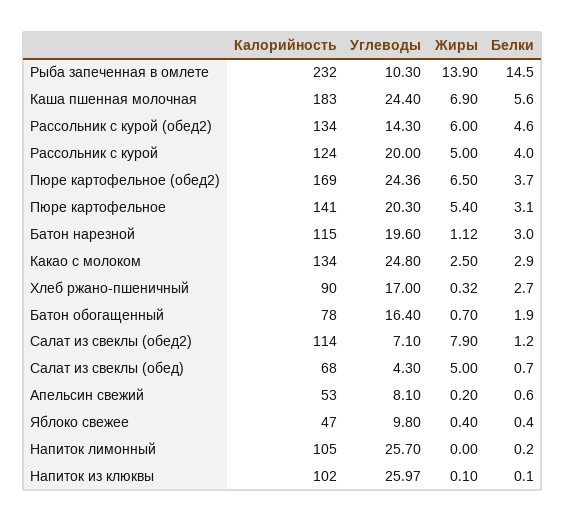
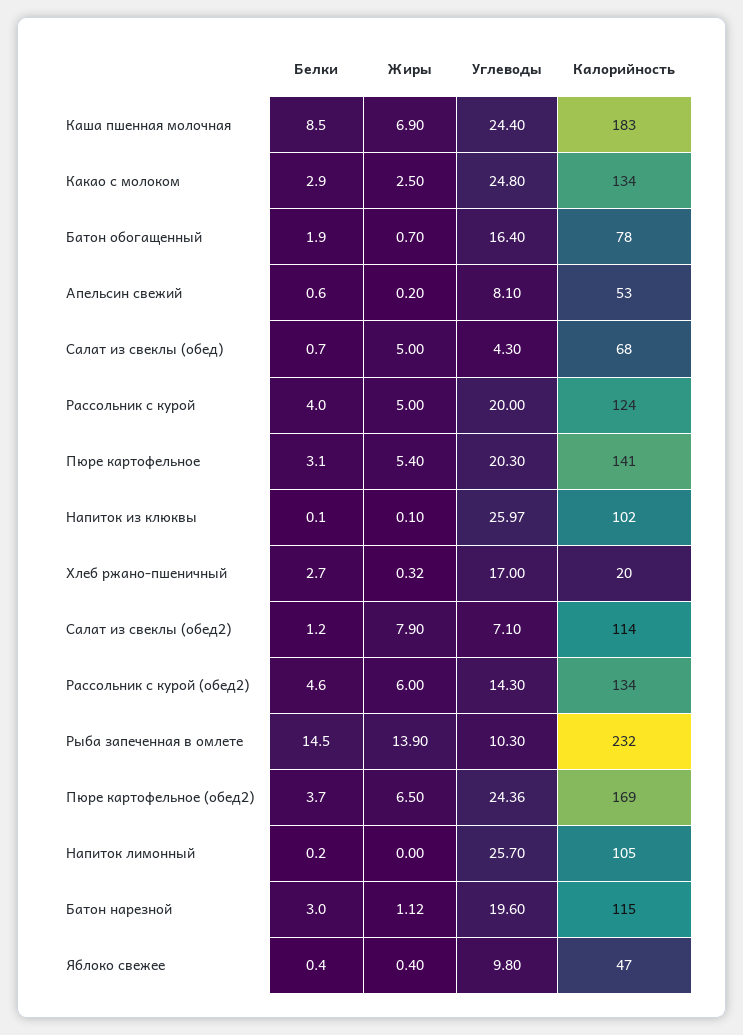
  {
    "Калорийность": {
      "Рыба запеченная в омлете": 232,
      "Каша пшенная молочная": 183,
      "Рассольник с курой (обед2)": 134,
      "Рассольник с курой": 124,
      "Пюре картофельное (обед2)": 169,
      "Пюре картофельное": 141,
      "Батон нарезной": 115,
      "Какао с молоком": 134,
-     "Хлеб ржано-пшеничный": 90,
+     "Хлеб ржано-пшеничный": 20,
      "Батон обогащенный": 78,
      "Салат из свеклы (обед2)": 114,
      "Салат из свеклы (обед)": 68,
      "Апельсин свежий": 53,
      "Яблоко свежее": 47,
      "Напиток лимонный": 105,
      "Напиток из клюквы": 102
    },
    "Углеводы": {
      "Рыба запеченная в омлете": 10.3,
      "Каша пшенная молочная": 24.4,
      "Рассольник с курой (обед2)": 14.3,
      "Рассольник с курой": 20,
      "Пюре картофельное (обед2)": 24.36,
      "Пюре картофельное": 20.3,
      "Батон нарезной": 19.6,
      "Какао с молоком": 24.8,
      "Хлеб ржано-пшеничный": 17,
      "Батон обогащенный": 16.4,
      "Салат из свеклы (обед2)": 7.1,
      "Салат из свеклы (обед)": 4.3,
      "Апельсин свежий": 8.1,
      "Яблоко свежее": 9.8,
      "Напиток лимонный": 25.7,
      "Напиток из клюквы": 25.97
    },
    "Жиры": {
      "Рыба запеченная в омлете": 13.9,
      "Каша пшенная молочная": 6.9,
      "Рассольник с курой (обед2)": 6,
      "Рассольник с курой": 5,
      "Пюре картофельное (обед2)": 6.5,
      "Пюре картофельное": 5.4,
      "Батон нарезной": 1.12,
      "Какао с молоком": 2.5,
      "Хлеб ржано-пшеничный": 0.32,
      "Батон обогащенный": 0.7,
      "Салат из свеклы (обед2)": 7.9,
      "Салат из свеклы (обед)": 5,
      "Апельсин свежий": 0.2,
      "Яблоко свежее": 0.4,
      "Напиток лимонный": 0,
      "Напиток из клюквы": 0.1
    },
    "Белки": {
      "Рыба запеченная в омлете": 14.5,
-     "Каша пшенная молочная": 5.6,
+     "Каша пшенная молочная": 8.5,
      "Рассольник с курой (обед2)": 4.6,
      "Рассольник с курой": 4,
      "Пюре картофельное (обед2)": 3.7,
      "Пюре картофельное": 3.1,
      "Батон нарезной": 3,
      "Какао с молоком": 2.9,
      "Хлеб ржано-пшеничный": 2.7,
      "Батон обогащенный": 1.9,
      "Салат из свеклы (обед2)": 1.2,
      "Салат из свеклы (обед)": 0.7,
      "Апельсин свежий": 0.6,
      "Яблоко свежее": 0.4,
      "Напиток лимонный": 0.2,
      "Напиток из клюквы": 0.1
    }
  }

